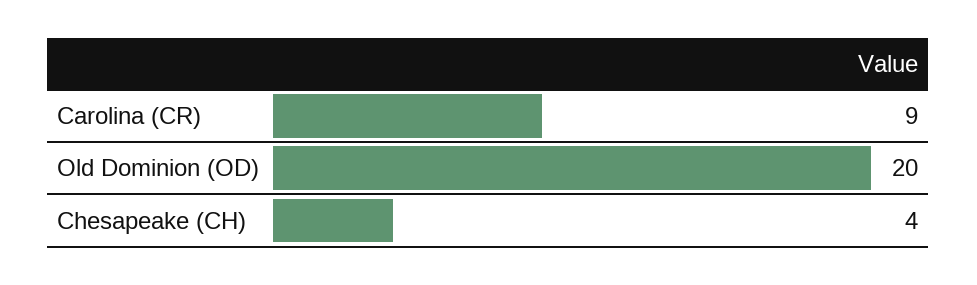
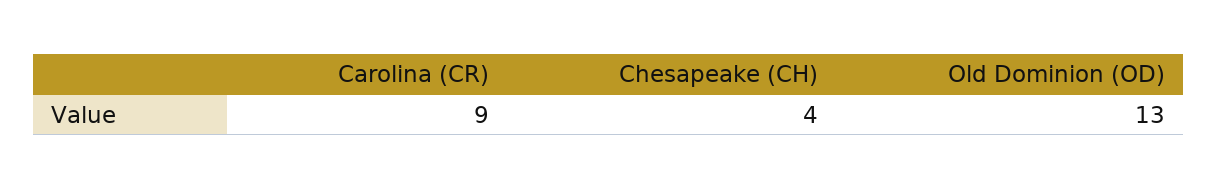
  {
    "Carolina (CR)": 9,
-   "Old Dominion (OD)": 20,
+   "Old Dominion (OD)": 13,
    "Chesapeake (CH)": 4
  }

